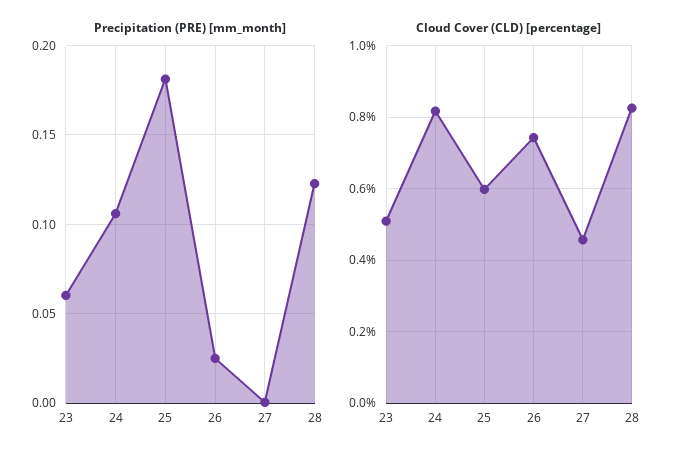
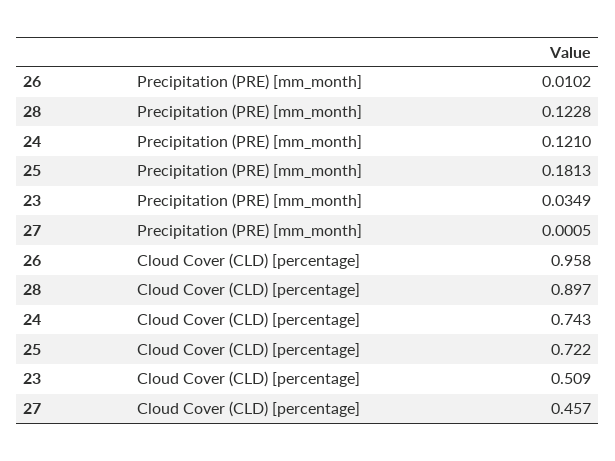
  {
    "Precipitation (PRE) [mm_month]": {
-     "23": 0.06,
+     "23": 0.0349,
-     "24": 0.105,
+     "24": 0.121,
      "25": 0.1813,
-     "26": 0.025,
+     "26": 0.0102,
      "27": 0.0005,
      "28": 0.1228
    },
    "Cloud Cover (CLD) [percentage]": {
      "23": 0.509,
-     "24": 0.82,
+     "24": 0.743,
-     "25": 0.6,
+     "25": 0.722,
-     "26": 0.74,
+     "26": 0.958,
      "27": 0.457,
-     "28": 0.82
+     "28": 0.897
    }
  }

